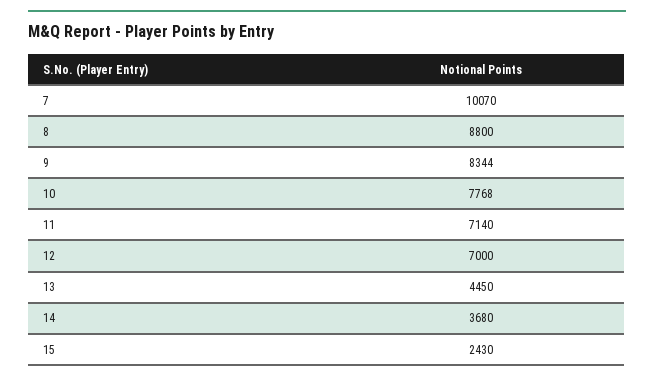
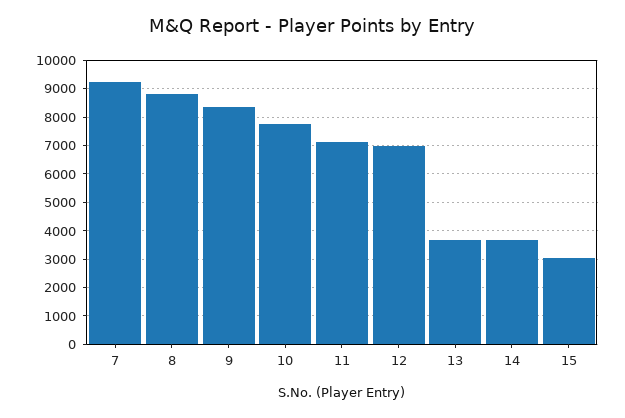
  {
-   "7": 10070,
+   "7": 9250,
    "8": 8800,
    "9": 8344,
    "10": 7768,
    "11": 7140,
    "12": 7000,
-   "13": 4450,
+   "13": 3750,
    "14": 3680,
-   "15": 2430
+   "15": 3000
  }

